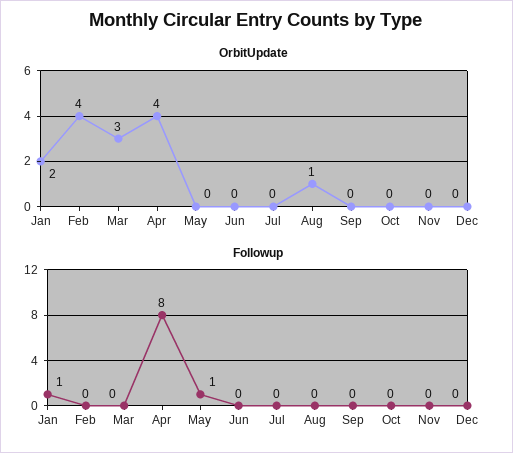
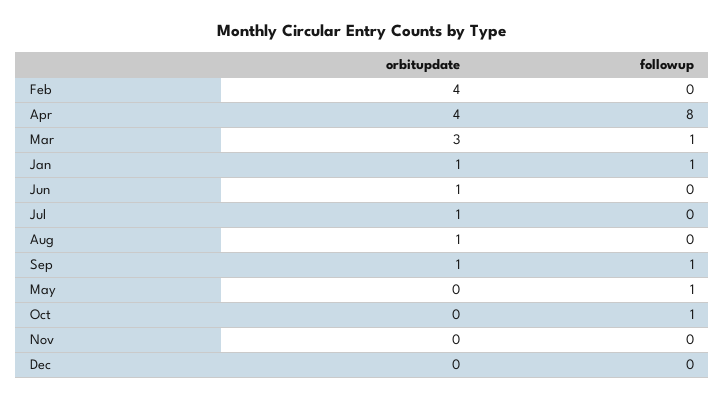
  {
    "OrbitUpdate": {
-     "Jan": 2,
+     "Jan": 1,
      "Feb": 4,
      "Mar": 3,
      "Apr": 4,
      "May": 0,
-     "Jun": 0,
+     "Jun": 1,
-     "Jul": 0,
+     "Jul": 1,
      "Aug": 1,
-     "Sep": 0,
+     "Sep": 1,
      "Oct": 0,
      "Nov": 0,
      "Dec": 0
    },
    "Followup": {
      "Jan": 1,
      "Feb": 0,
-     "Mar": 0,
+     "Mar": 1,
      "Apr": 8,
      "May": 1,
      "Jun": 0,
      "Jul": 0,
      "Aug": 0,
-     "Sep": 0,
+     "Sep": 1,
-     "Oct": 0,
+     "Oct": 1,
      "Nov": 0,
      "Dec": 0
    }
  }

